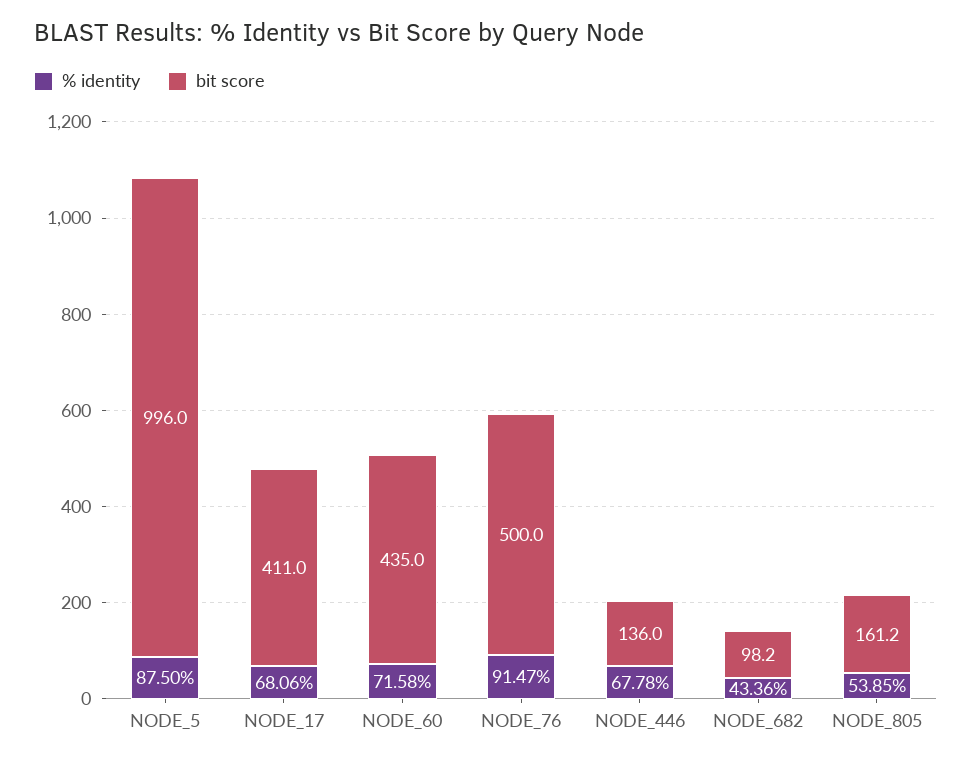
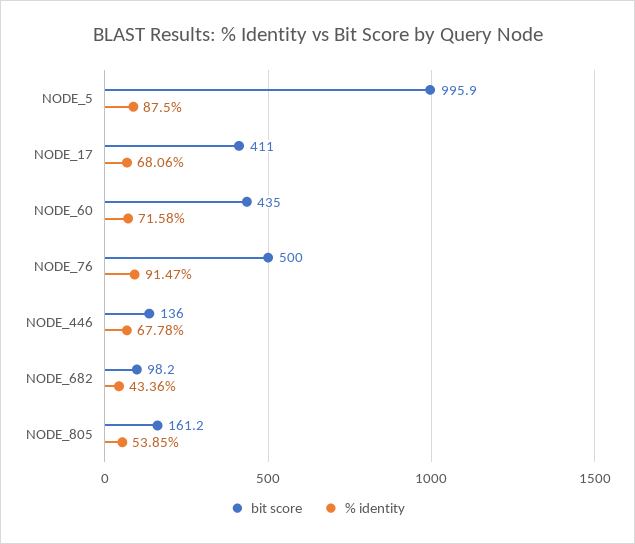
  {
    "% identity": {
      "NODE_5": 87.5,
      "NODE_17": 68.06,
      "NODE_60": 71.58,
      "NODE_76": 91.47,
      "NODE_446": 67.78,
      "NODE_682": 43.36,
      "NODE_805": 53.85
    },
    "bit score": {
-     "NODE_5": 996,
+     "NODE_5": 995.9,
      "NODE_17": 411,
      "NODE_60": 435,
      "NODE_76": 500,
      "NODE_446": 136,
      "NODE_682": 98.2,
      "NODE_805": 161.2
    }
  }

